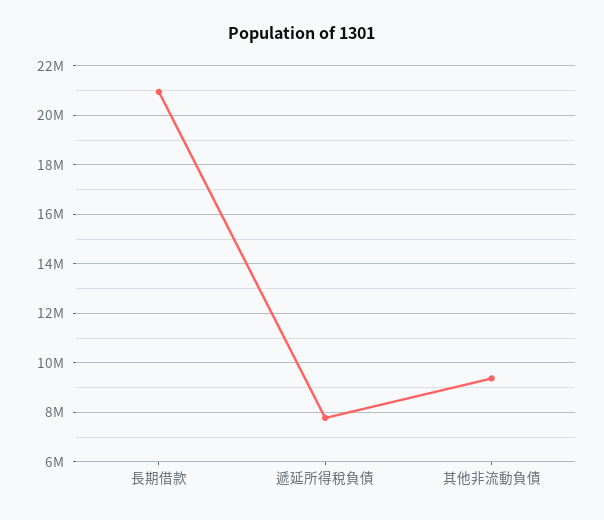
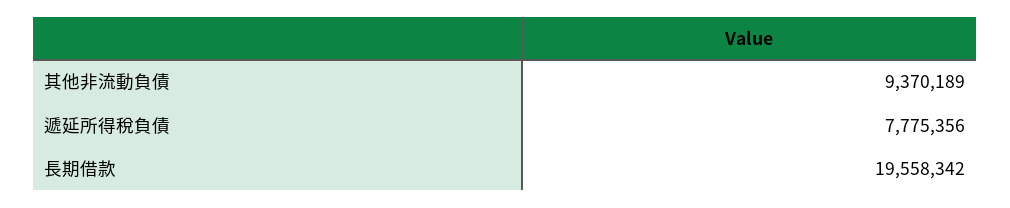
  {
-   "長期借款": 21000000,
+   "長期借款": 19558342,
    "遞延所得稅負債": 7775356,
    "其他非流動負債": 9370189
  }

